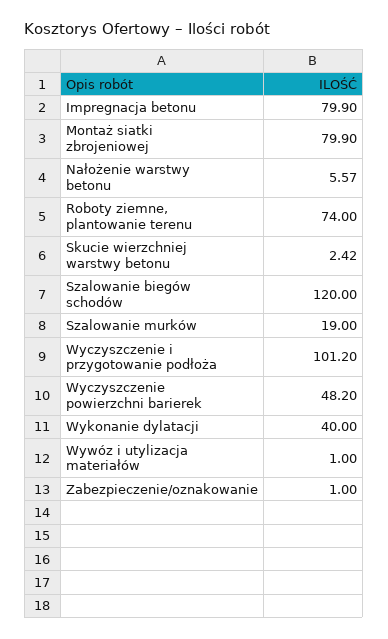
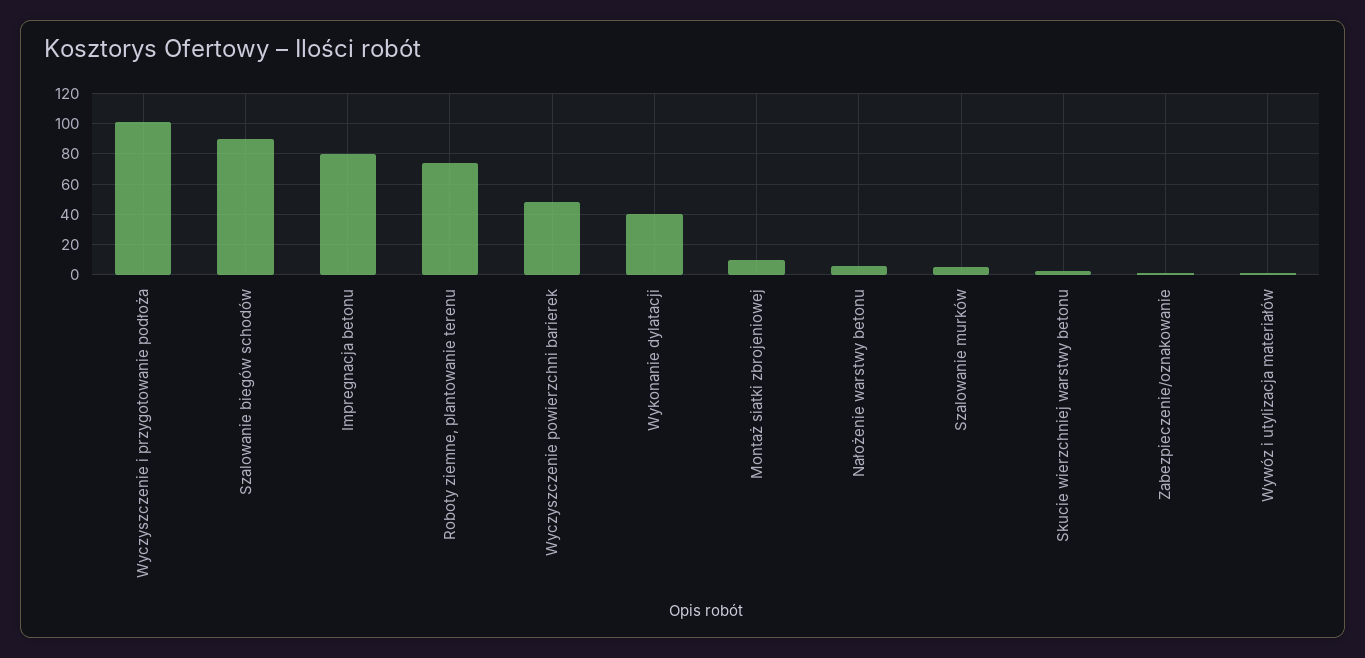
  {
    "Impregnacja betonu": 79.9,
-   "Montaż siatki zbrojeniowej": 79.9,
+   "Montaż siatki zbrojeniowej": 10,
    "Nałożenie warstwy betonu": 5.57,
    "Roboty ziemne, plantowanie terenu": 74,
    "Skucie wierzchniej warstwy betonu": 2.42,
-   "Szalowanie biegów schodów": 120,
+   "Szalowanie biegów schodów": 90,
-   "Szalowanie murków": 19,
+   "Szalowanie murków": 5,
    "Wyczyszczenie i przygotowanie podłoża": 101.2,
    "Wyczyszczenie powierzchni barierek": 48.2,
    "Wykonanie dylatacji": 40,
    "Wywóz i utylizacja materiałów": 1,
    "Zabezpieczenie/oznakowanie": 1
  }

